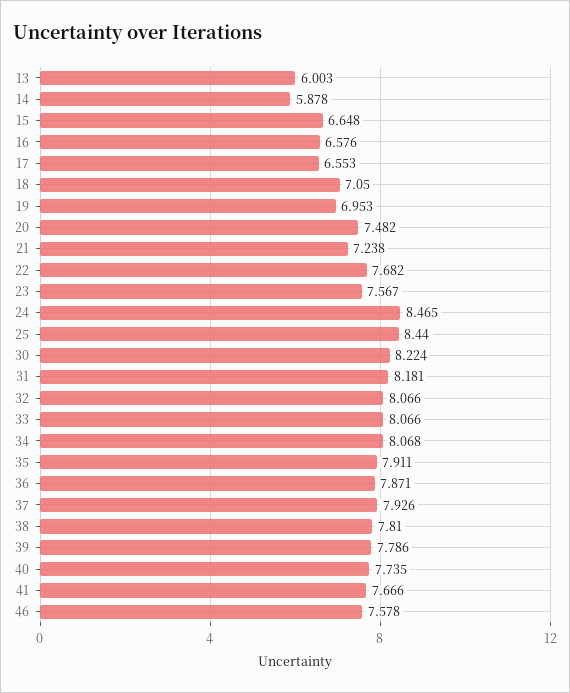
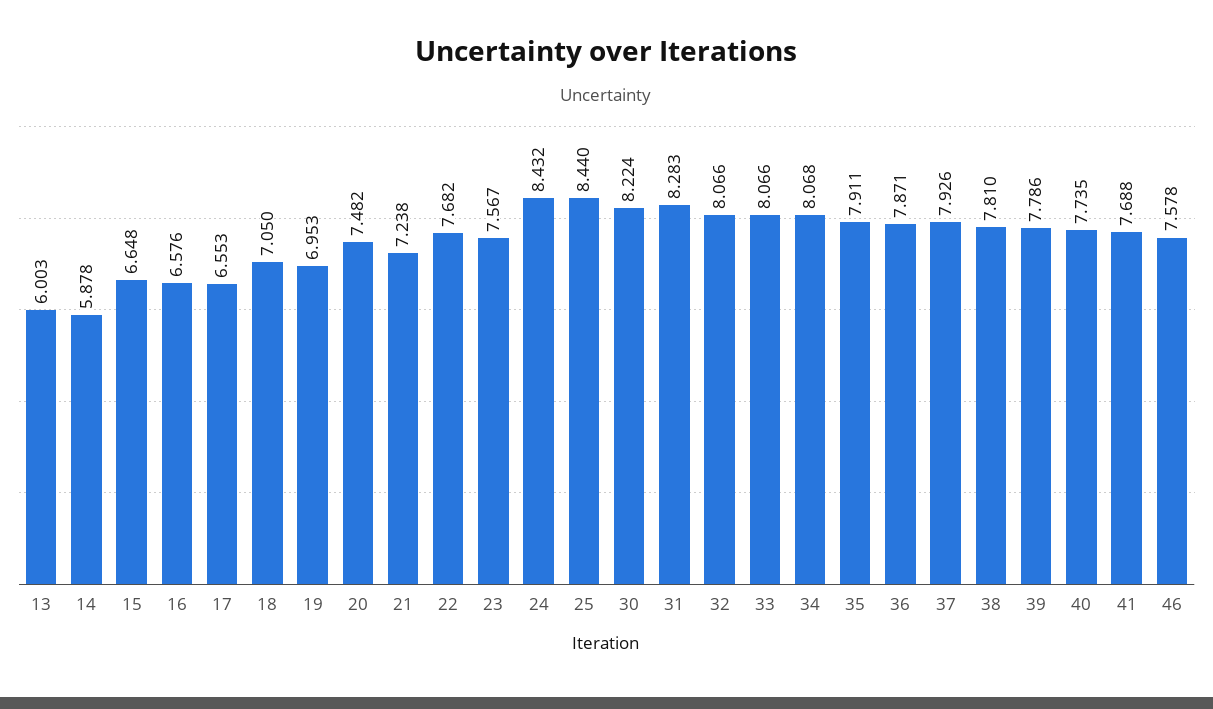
  {
    "13": 6.003,
    "14": 5.878,
    "15": 6.648,
    "16": 6.576,
    "17": 6.553,
    "18": 7.05,
    "19": 6.953,
    "20": 7.482,
    "21": 7.238,
    "22": 7.682,
    "23": 7.567,
-   "24": 8.465,
+   "24": 8.432,
    "25": 8.44,
    "30": 8.224,
-   "31": 8.181,
+   "31": 8.283,
    "32": 8.066,
    "33": 8.066,
    "34": 8.068,
    "35": 7.911,
    "36": 7.871,
    "37": 7.926,
    "38": 7.81,
    "39": 7.786,
    "40": 7.735,
-   "41": 7.666,
+   "41": 7.688,
    "46": 7.578
  }

